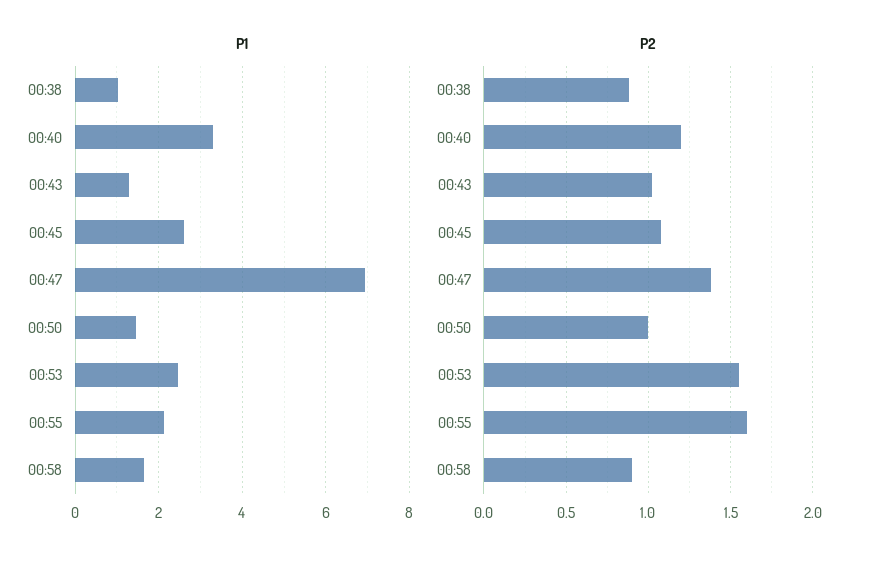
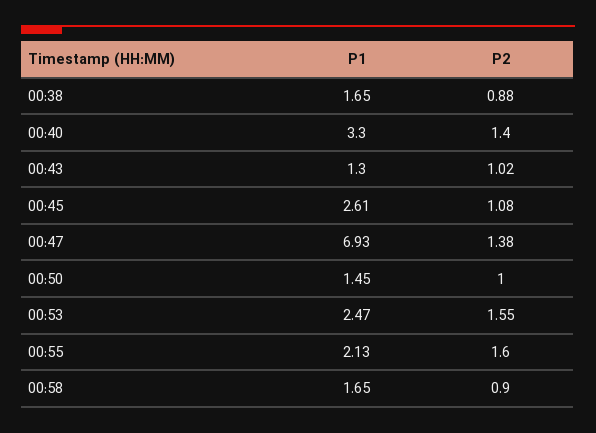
  {
    "P1": {
-     "00:38": 1,
+     "00:38": 1.65,
      "00:40": 3.3,
      "00:43": 1.3,
      "00:45": 2.61,
      "00:47": 6.93,
      "00:50": 1.45,
      "00:53": 2.47,
      "00:55": 2.13,
      "00:58": 1.65
    },
    "P2": {
      "00:38": 0.88,
-     "00:40": 1.2,
+     "00:40": 1.4,
      "00:43": 1.02,
      "00:45": 1.08,
      "00:47": 1.38,
      "00:50": 1,
      "00:53": 1.55,
      "00:55": 1.6,
      "00:58": 0.9
    }
  }

